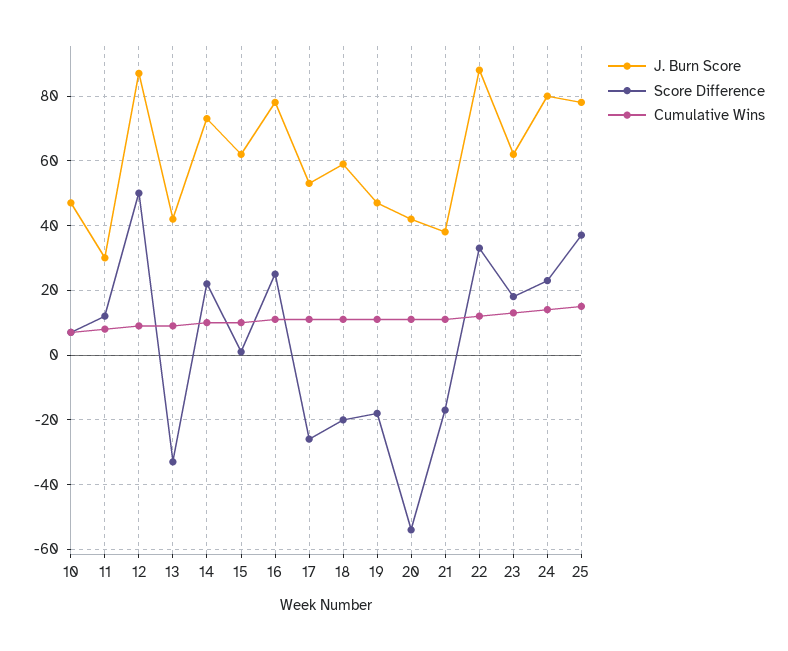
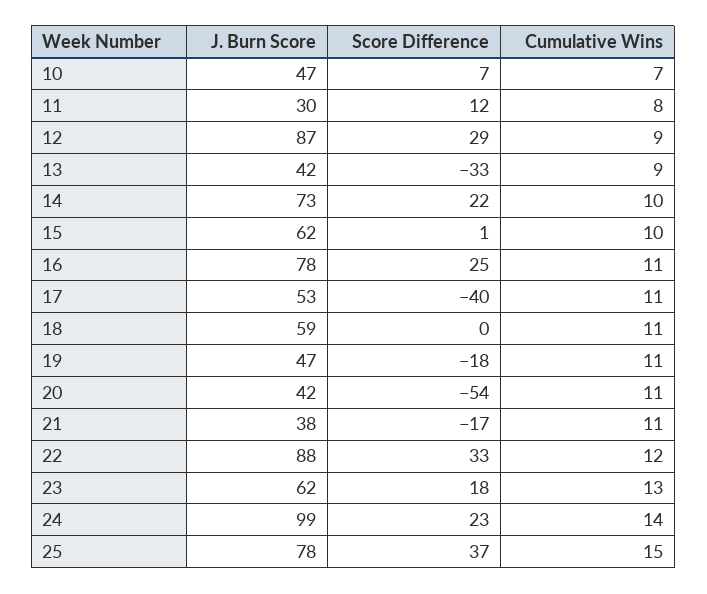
  {
    "J. Burn Score": {
      "10": 47,
      "11": 30,
      "12": 87,
      "13": 42,
      "14": 73,
      "15": 62,
      "16": 78,
      "17": 53,
      "18": 59,
      "19": 47,
      "20": 42,
      "21": 38,
      "22": 88,
      "23": 62,
-     "24": 80,
+     "24": 99,
      "25": 78
    },
    "Score Difference": {
      "10": 7,
      "11": 12,
-     "12": 50,
+     "12": 29,
      "13": -33,
      "14": 22,
      "15": 1,
      "16": 25,
-     "17": -25,
+     "17": -40,
-     "18": -20,
+     "18": 0,
      "19": -18,
      "20": -54,
      "21": -17,
      "22": 33,
      "23": 18,
      "24": 23,
      "25": 37
    },
    "Cumulative Wins": {
      "10": 7,
      "11": 8,
      "12": 9,
      "13": 9,
      "14": 10,
      "15": 10,
      "16": 11,
      "17": 11,
      "18": 11,
      "19": 11,
      "20": 11,
      "21": 11,
      "22": 12,
      "23": 13,
      "24": 14,
      "25": 15
    }
  }

